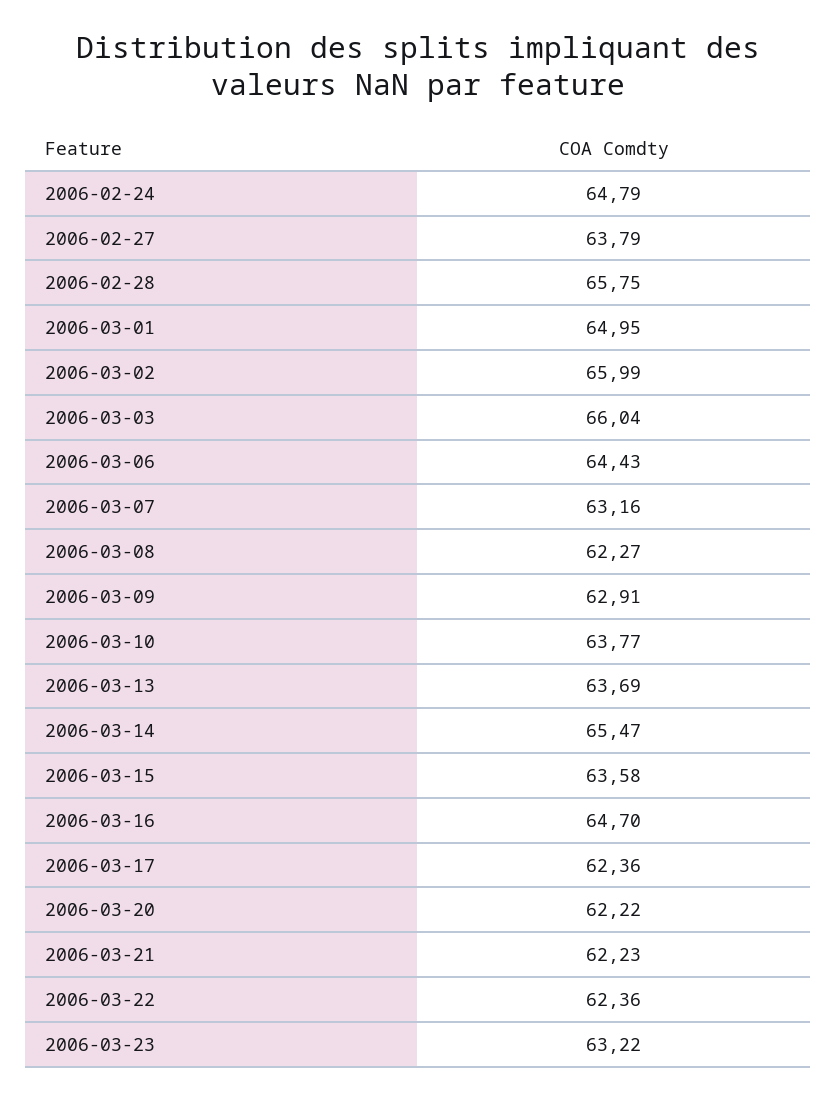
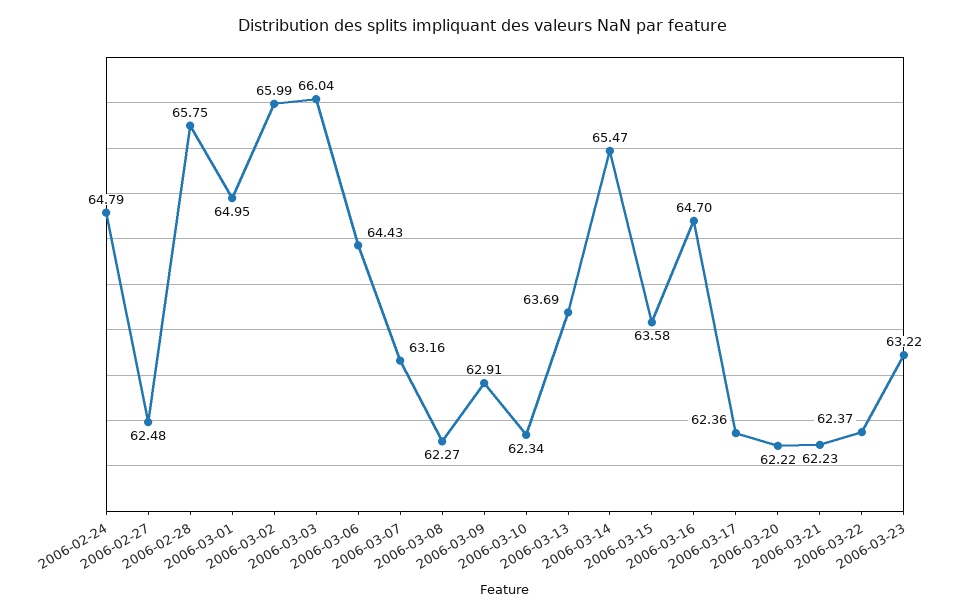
  {
    "2006-02-24": 64.79,
-   "2006-02-27": 63.79,
+   "2006-02-27": 62.48,
    "2006-02-28": 65.75,
    "2006-03-01": 64.95,
    "2006-03-02": 65.99,
    "2006-03-03": 66.04,
    "2006-03-06": 64.43,
    "2006-03-07": 63.16,
    "2006-03-08": 62.27,
    "2006-03-09": 62.91,
-   "2006-03-10": 63.77,
+   "2006-03-10": 62.34,
    "2006-03-13": 63.69,
    "2006-03-14": 65.47,
    "2006-03-15": 63.58,
    "2006-03-16": 64.7,
    "2006-03-17": 62.36,
    "2006-03-20": 62.22,
    "2006-03-21": 62.23,
-   "2006-03-22": 62.36,
+   "2006-03-22": 62.37,
    "2006-03-23": 63.22
  }

